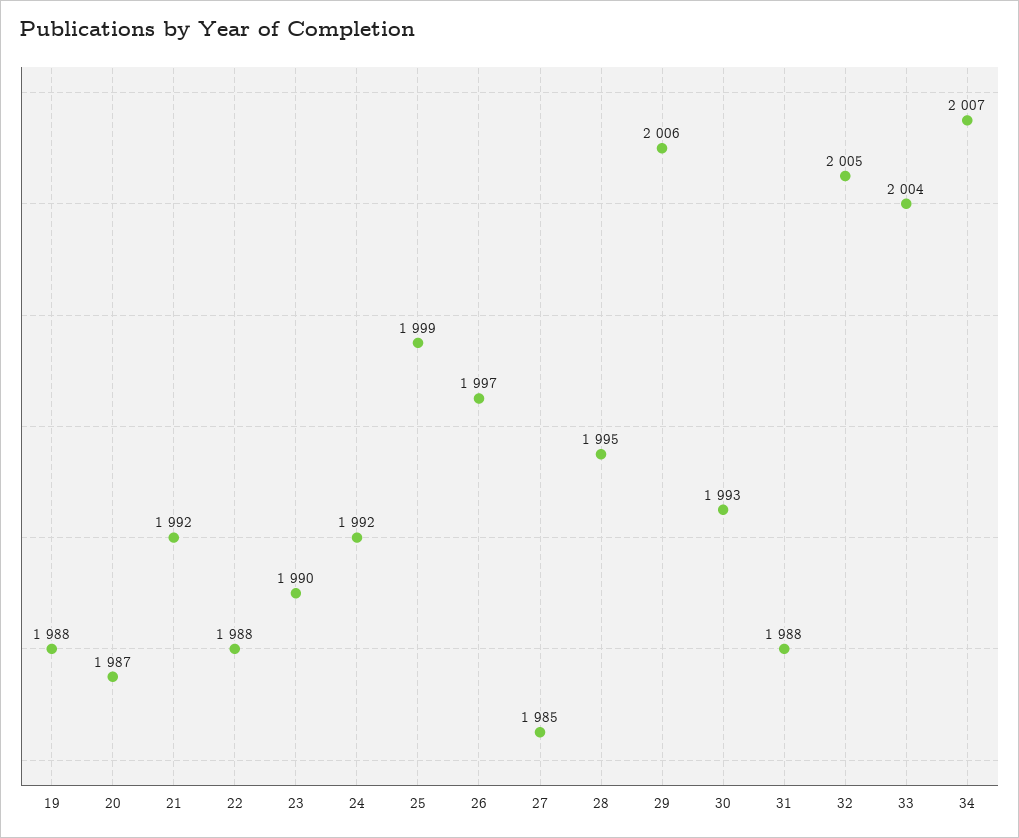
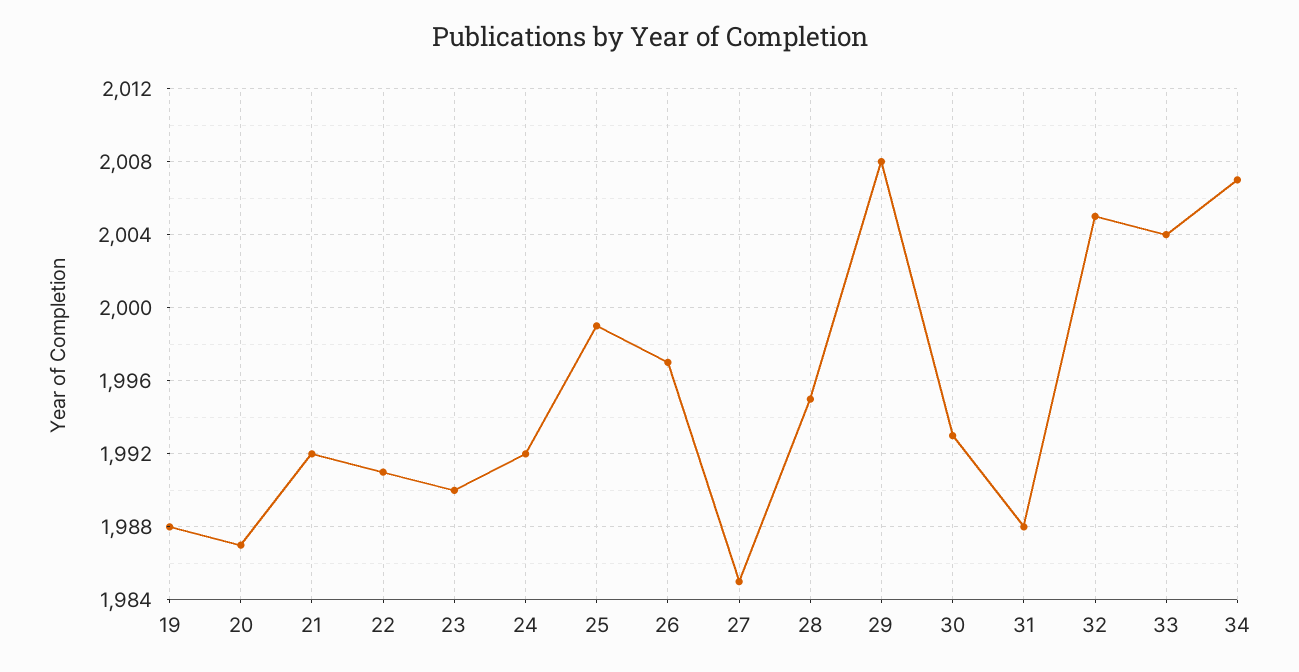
  {
    "19": 1988,
    "20": 1987,
    "21": 1992,
-   "22": 1988,
+   "22": 1991,
    "23": 1990,
    "24": 1992,
    "25": 1999,
    "26": 1997,
    "27": 1985,
    "28": 1995,
-   "29": 2006,
+   "29": 2008,
    "30": 1993,
    "31": 1988,
    "32": 2005,
    "33": 2004,
    "34": 2007
  }

